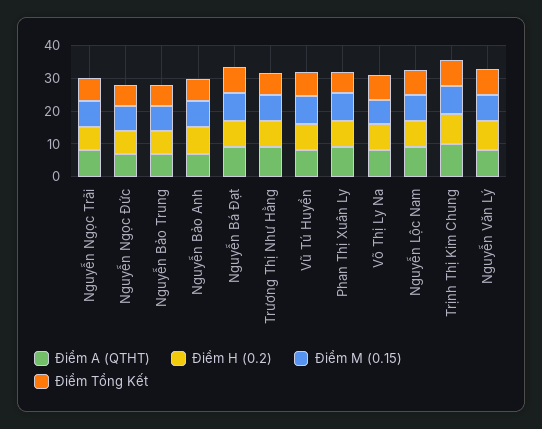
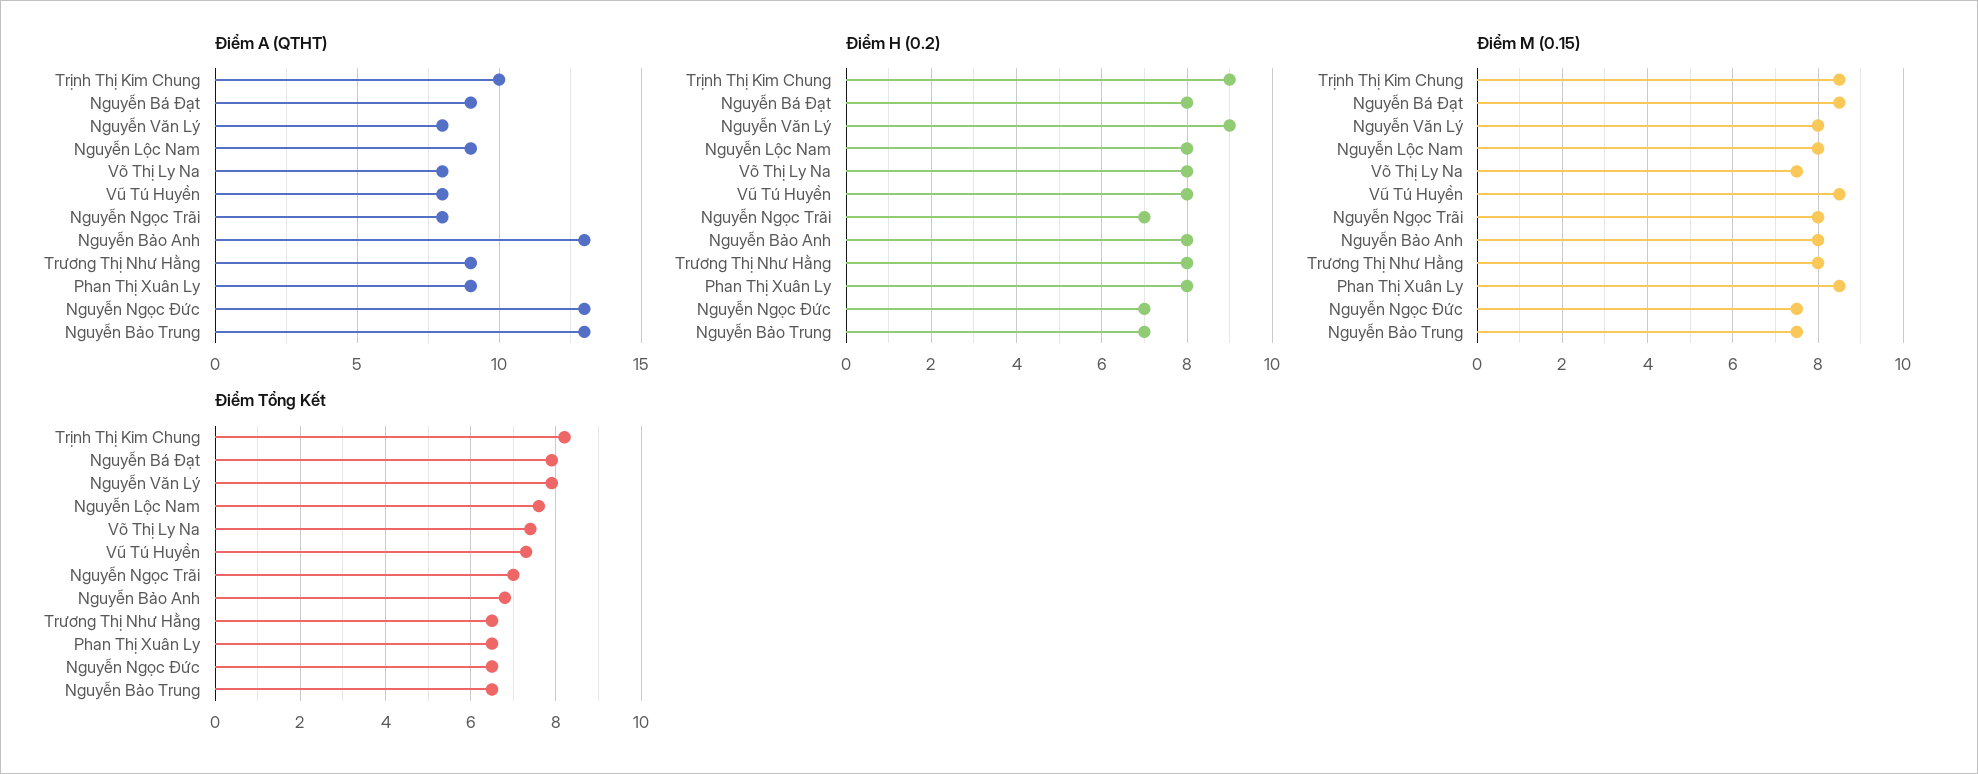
  {
    "Điểm A (QTHT)": {
      "Nguyễn Ngọc Trãi": 8,
-     "Nguyễn Ngọc Đức": 7.5,
+     "Nguyễn Ngọc Đức": 13,
-     "Nguyễn Bảo Trung": 7.5,
+     "Nguyễn Bảo Trung": 13,
-     "Nguyễn Bảo Anh": 7.5,
+     "Nguyễn Bảo Anh": 13,
      "Nguyễn Bá Đạt": 9,
      "Trương Thị Như Hằng": 9,
      "Vũ Tú Huyền": 8,
      "Phan Thị Xuân Ly": 9,
      "Võ Thị Ly Na": 8,
      "Nguyễn Lộc Nam": 9,
      "Trịnh Thị Kim Chung": 10,
      "Nguyễn Văn Lý": 8
    },
    "Điểm H (0.2)": {
      "Nguyễn Ngọc Trãi": 7,
      "Nguyễn Ngọc Đức": 7,
      "Nguyễn Bảo Trung": 7,
      "Nguyễn Bảo Anh": 8,
      "Nguyễn Bá Đạt": 8,
      "Trương Thị Như Hằng": 8,
      "Vũ Tú Huyền": 8,
      "Phan Thị Xuân Ly": 8,
      "Võ Thị Ly Na": 8,
      "Nguyễn Lộc Nam": 8,
      "Trịnh Thị Kim Chung": 9,
      "Nguyễn Văn Lý": 9
    },
    "Điểm M (0.15)": {
      "Nguyễn Ngọc Trãi": 8,
      "Nguyễn Ngọc Đức": 7.5,
      "Nguyễn Bảo Trung": 7.5,
      "Nguyễn Bảo Anh": 8,
      "Nguyễn Bá Đạt": 8.5,
      "Trương Thị Như Hằng": 8,
      "Vũ Tú Huyền": 8.5,
      "Phan Thị Xuân Ly": 8.5,
      "Võ Thị Ly Na": 7.5,
      "Nguyễn Lộc Nam": 8,
      "Trịnh Thị Kim Chung": 8.5,
      "Nguyễn Văn Lý": 8
    },
    "Điểm Tổng Kết": {
      "Nguyễn Ngọc Trãi": 7,
      "Nguyễn Ngọc Đức": 6.5,
      "Nguyễn Bảo Trung": 6.5,
      "Nguyễn Bảo Anh": 7,
      "Nguyễn Bá Đạt": 8,
      "Trương Thị Như Hằng": 6.5,
      "Vũ Tú Huyền": 7.5,
      "Phan Thị Xuân Ly": 6.5,
      "Võ Thị Ly Na": 7.5,
      "Nguyễn Lộc Nam": 7.5,
      "Trịnh Thị Kim Chung": 8,
      "Nguyễn Văn Lý": 8
    }
  }

